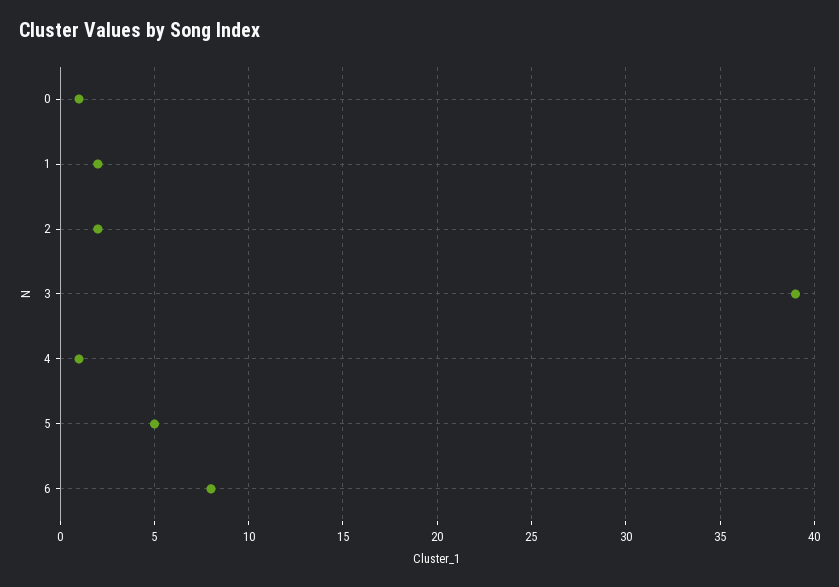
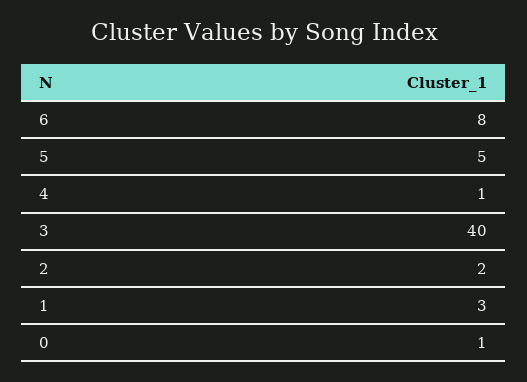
  {
    "0": 1,
-   "1": 2,
+   "1": 3,
    "2": 2,
-   "3": 39,
+   "3": 40,
    "4": 1,
    "5": 5,
    "6": 8
  }

